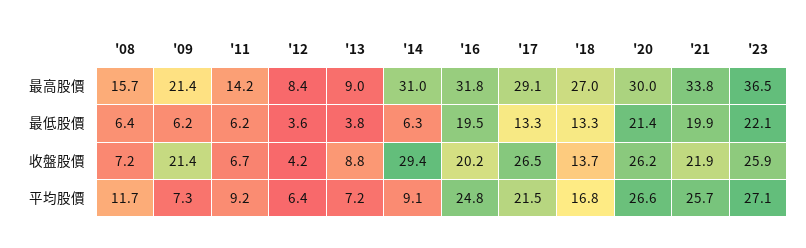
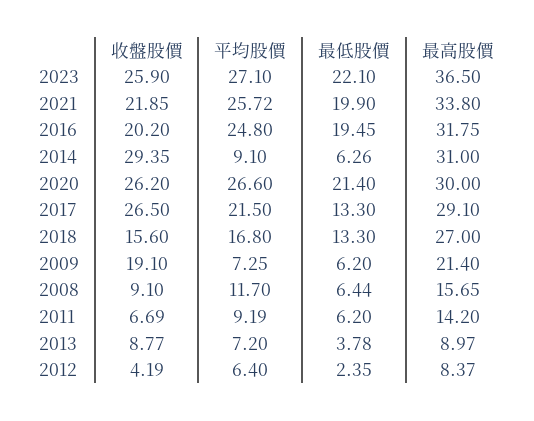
  {
    "'08": {
      "最高股價": 15.65,
      "最低股價": 6.44,
-     "收盤股價": 7.2,
+     "收盤股價": 9.1,
      "平均股價": 11.7
    },
    "'09": {
      "最高股價": 21.4,
      "最低股價": 6.2,
-     "收盤股價": 21.4,
+     "收盤股價": 19.1,
      "平均股價": 7.25
    },
    "'11": {
      "最高股價": 14.2,
      "最低股價": 6.2,
      "收盤股價": 6.69,
      "平均股價": 9.19
    },
    "'12": {
      "最高股價": 8.37,
-     "最低股價": 3.6,
+     "最低股價": 2.35,
      "收盤股價": 4.19,
      "平均股價": 6.4
    },
    "'13": {
      "最高股價": 8.97,
      "最低股價": 3.78,
      "收盤股價": 8.77,
      "平均股價": 7.2
    },
    "'14": {
      "最高股價": 31,
      "最低股價": 6.26,
      "收盤股價": 29.35,
      "平均股價": 9.1
    },
    "'16": {
      "最高股價": 31.75,
      "最低股價": 19.45,
      "收盤股價": 20.2,
      "平均股價": 24.8
    },
    "'17": {
      "最高股價": 29.1,
      "最低股價": 13.3,
      "收盤股價": 26.5,
      "平均股價": 21.5
    },
    "'18": {
      "最高股價": 27,
      "最低股價": 13.3,
-     "收盤股價": 13.7,
+     "收盤股價": 15.6,
      "平均股價": 16.8
    },
    "'20": {
      "最高股價": 30,
      "最低股價": 21.4,
      "收盤股價": 26.2,
      "平均股價": 26.6
    },
    "'21": {
      "最高股價": 33.8,
      "最低股價": 19.9,
      "收盤股價": 21.85,
      "平均股價": 25.72
    },
    "'23": {
      "最高股價": 36.5,
      "最低股價": 22.1,
      "收盤股價": 25.9,
      "平均股價": 27.1
    }
  }

